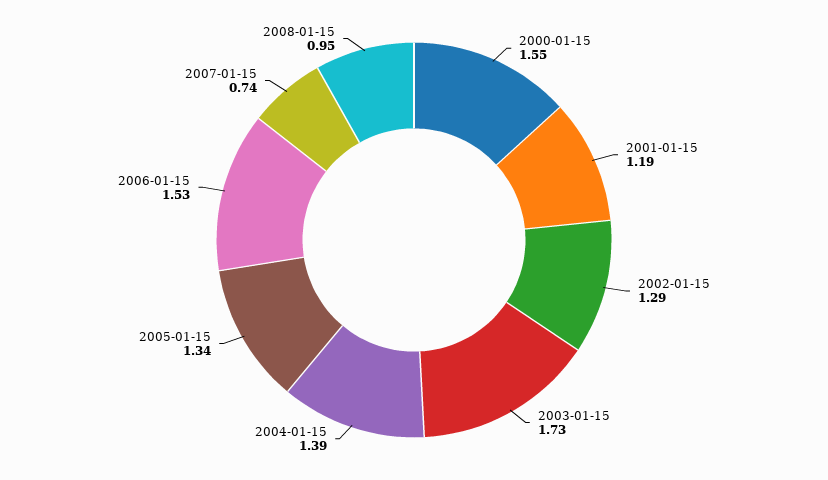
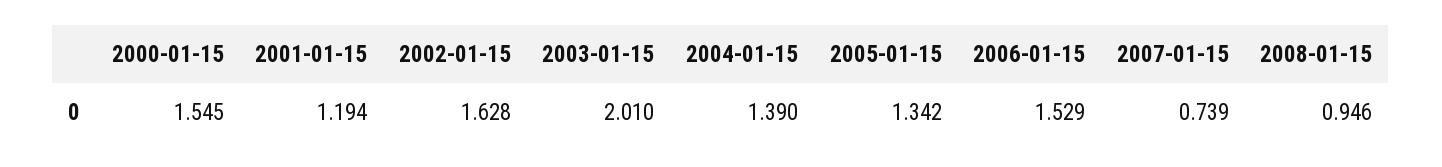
  {
    "2000-01-15": 1.545,
    "2001-01-15": 1.194,
-   "2002-01-15": 1.29,
+   "2002-01-15": 1.628,
-   "2003-01-15": 1.73,
+   "2003-01-15": 2.01,
    "2004-01-15": 1.39,
    "2005-01-15": 1.342,
    "2006-01-15": 1.529,
    "2007-01-15": 0.739,
    "2008-01-15": 0.946
  }

